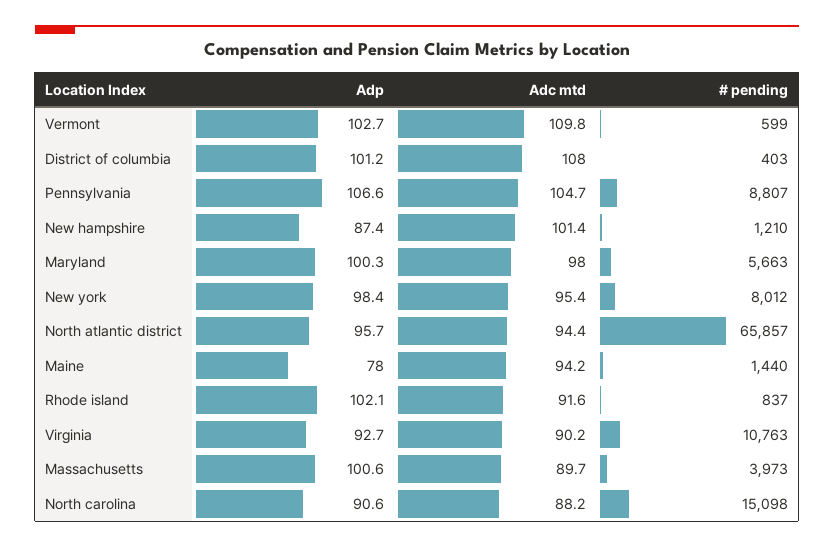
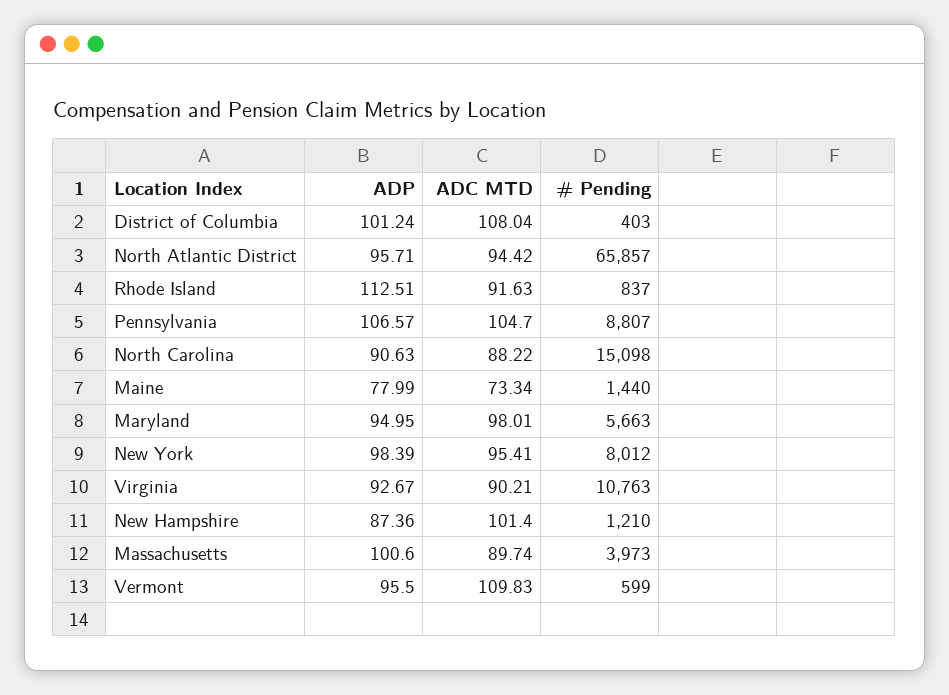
  {
    "Adp": {
-     "Vermont": 102.7,
+     "Vermont": 95.5,
      "District of columbia": 101.24,
      "Pennsylvania": 106.57,
      "New hampshire": 87.36,
-     "Maryland": 100.3,
+     "Maryland": 94.95,
      "New york": 98.39,
      "North atlantic district": 95.71,
      "Maine": 77.99,
-     "Rhode island": 102.1,
+     "Rhode island": 112.51,
      "Virginia": 92.67,
      "Massachusetts": 100.6,
      "North carolina": 90.63
    },
    "Adc mtd": {
      "Vermont": 109.83,
      "District of columbia": 108.04,
      "Pennsylvania": 104.7,
      "New hampshire": 101.4,
      "Maryland": 98.01,
      "New york": 95.41,
      "North atlantic district": 94.42,
-     "Maine": 94.2,
+     "Maine": 73.34,
      "Rhode island": 91.63,
      "Virginia": 90.21,
      "Massachusetts": 89.74,
      "North carolina": 88.22
    },
    "# pending": {
      "Vermont": 599,
      "District of columbia": 403,
      "Pennsylvania": 8807,
      "New hampshire": 1210,
      "Maryland": 5663,
      "New york": 8012,
      "North atlantic district": 65857,
      "Maine": 1440,
      "Rhode island": 837,
      "Virginia": 10763,
      "Massachusetts": 3973,
      "North carolina": 15098
    }
  }

